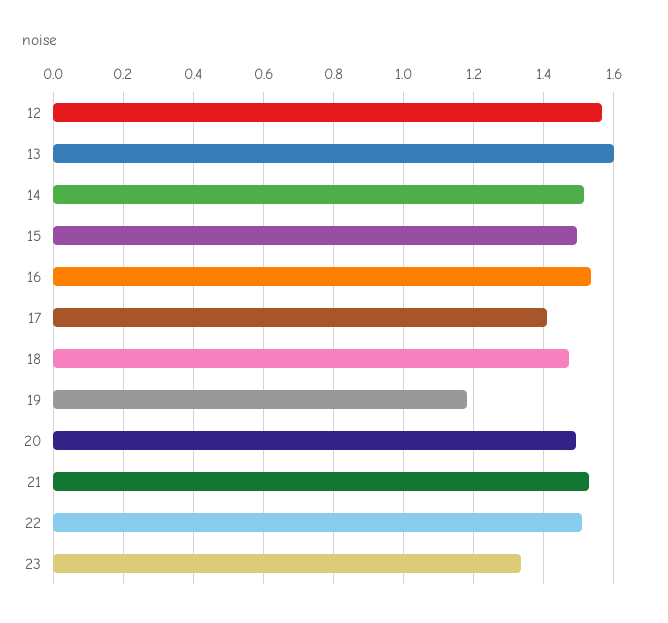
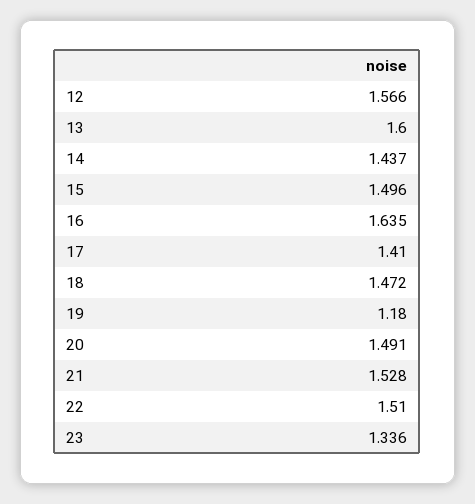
  {
    "12": 1.566,
    "13": 1.6,
-   "14": 1.52,
+   "14": 1.437,
    "15": 1.496,
-   "16": 1.54,
+   "16": 1.635,
    "17": 1.41,
    "18": 1.472,
    "19": 1.18,
    "20": 1.491,
    "21": 1.528,
    "22": 1.51,
    "23": 1.336
  }

